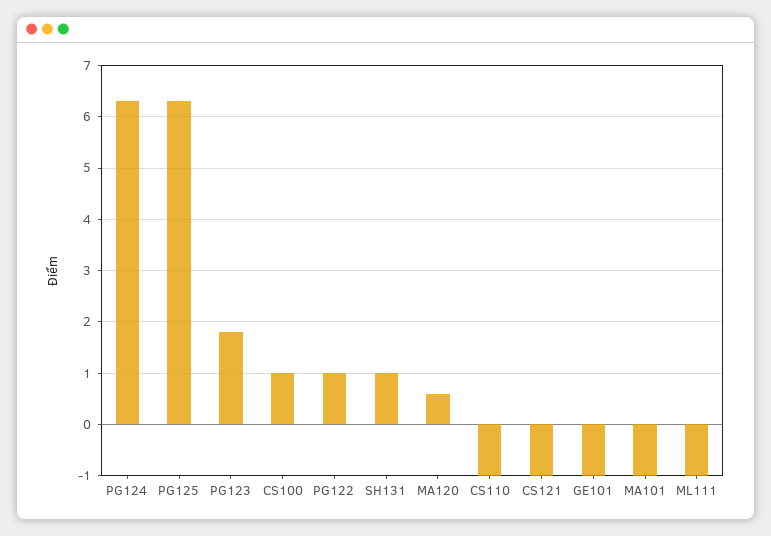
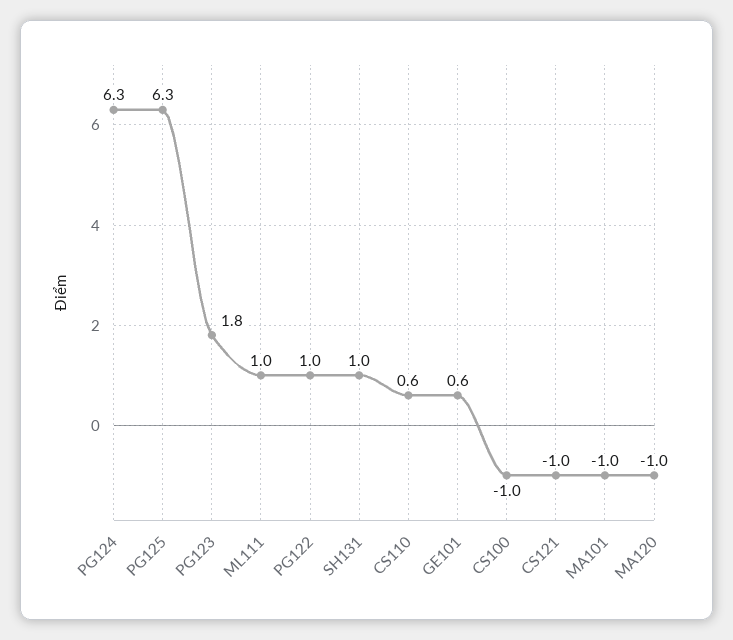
  {
    "PG124": 6.3,
    "PG125": 6.3,
    "PG123": 1.8,
-   "CS100": 1,
+   "CS100": -1,
    "PG122": 1,
    "SH131": 1,
-   "MA120": 0.5,
+   "MA120": -1,
-   "CS110": -1,
+   "CS110": 0.6,
    "CS121": -1,
-   "GE101": -1,
+   "GE101": 0.6,
    "MA101": -1,
-   "ML111": -1
+   "ML111": 1
  }

